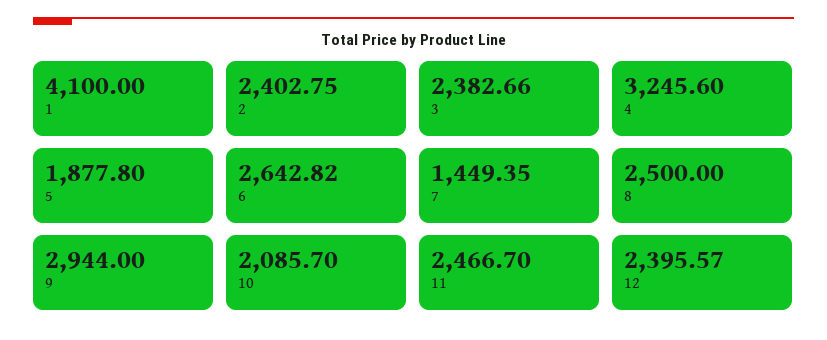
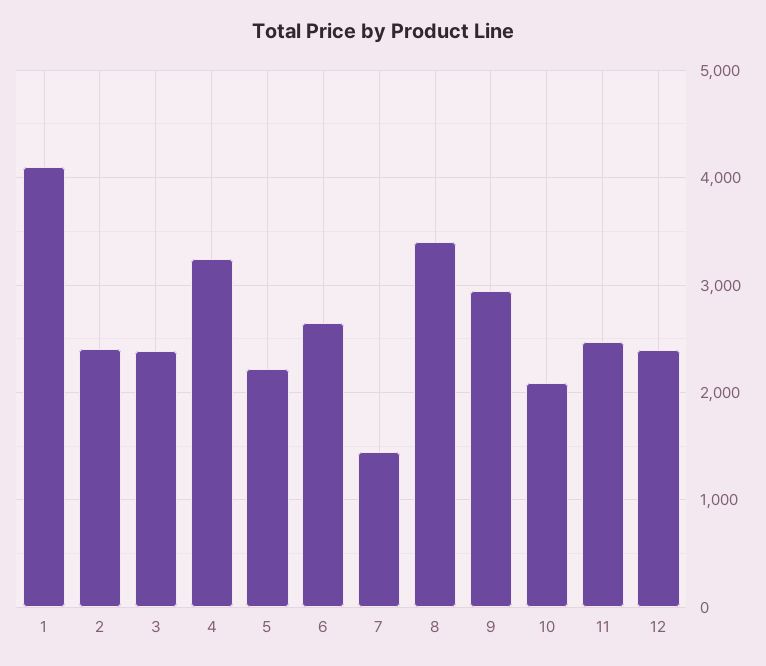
  {
    "1": 4100,
    "2": 2402.75,
    "3": 2382.66,
    "4": 3245.6,
-   "5": 1877.8,
+   "5": 2200,
    "6": 2642.82,
    "7": 1449.35,
-   "8": 2500,
+   "8": 3400,
    "9": 2944,
    "10": 2085.7,
    "11": 2466.7,
    "12": 2395.57
  }

